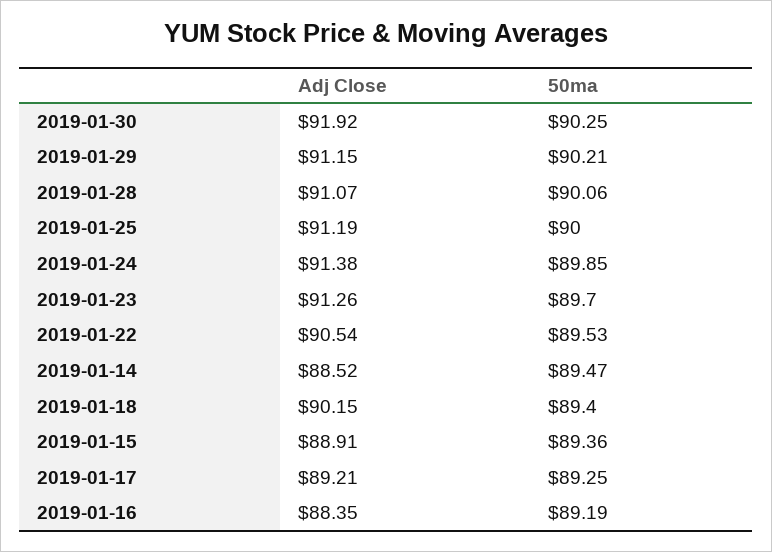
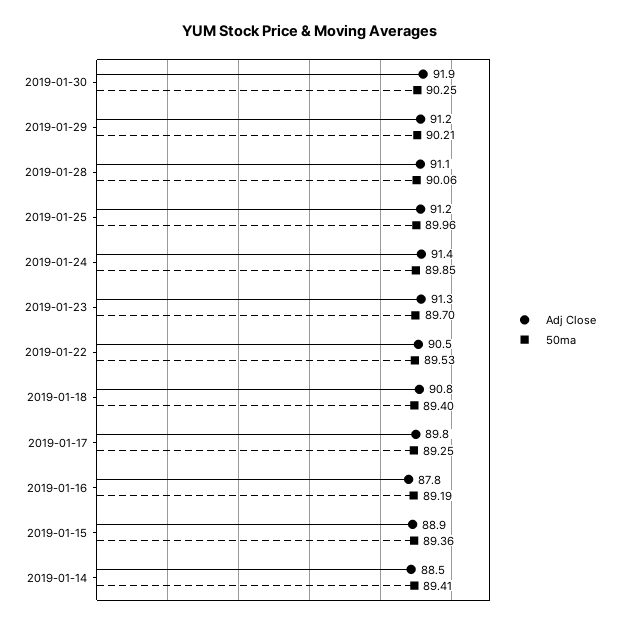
  {
    "Adj Close": {
      "2019-01-30": 91.92,
      "2019-01-29": 91.15,
      "2019-01-28": 91.07,
      "2019-01-25": 91.19,
      "2019-01-24": 91.38,
      "2019-01-23": 91.26,
      "2019-01-22": 90.54,
      "2019-01-14": 88.52,
-     "2019-01-18": 90.15,
+     "2019-01-18": 90.8,
      "2019-01-15": 88.91,
-     "2019-01-17": 89.21,
+     "2019-01-17": 89.8,
-     "2019-01-16": 88.35
+     "2019-01-16": 87.8
    },
    "50ma": {
      "2019-01-30": 90.25,
      "2019-01-29": 90.21,
      "2019-01-28": 90.06,
-     "2019-01-25": 90,
+     "2019-01-25": 89.96,
      "2019-01-24": 89.85,
      "2019-01-23": 89.7,
      "2019-01-22": 89.53,
-     "2019-01-14": 89.47,
+     "2019-01-14": 89.41,
      "2019-01-18": 89.4,
      "2019-01-15": 89.36,
      "2019-01-17": 89.25,
      "2019-01-16": 89.19
    }
  }

